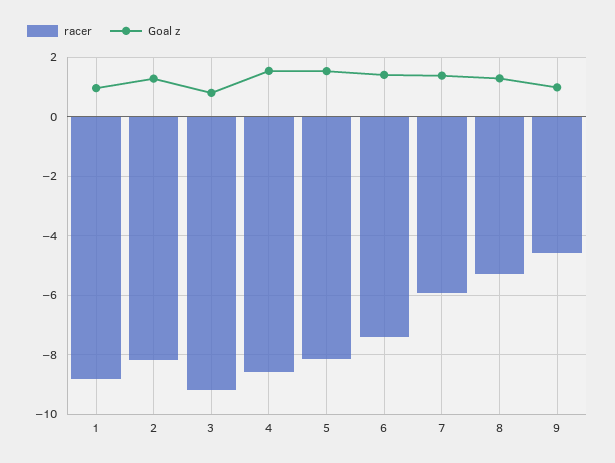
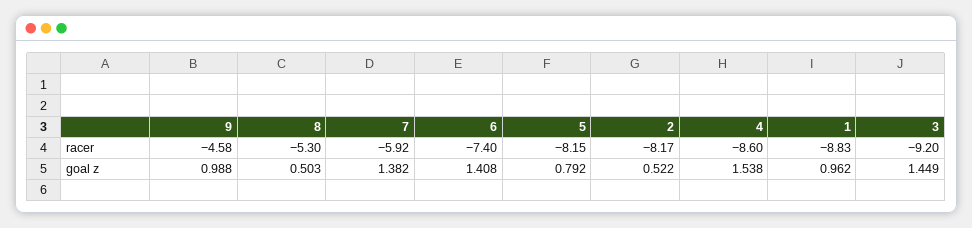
  {
    "racer": {
      "1": -8.83,
      "2": -8.17,
      "3": -9.2,
      "4": -8.6,
      "5": -8.15,
      "6": -7.4,
      "7": -5.92,
      "8": -5.3,
      "9": -4.58
    },
    "Goal z": {
      "1": 0.962,
-     "2": 1.25,
+     "2": 0.522,
-     "3": 0.75,
+     "3": 1.449,
      "4": 1.538,
-     "5": 1.5,
+     "5": 0.792,
      "6": 1.408,
      "7": 1.382,
-     "8": 1.25,
+     "8": 0.503,
      "9": 0.988
    }
  }

